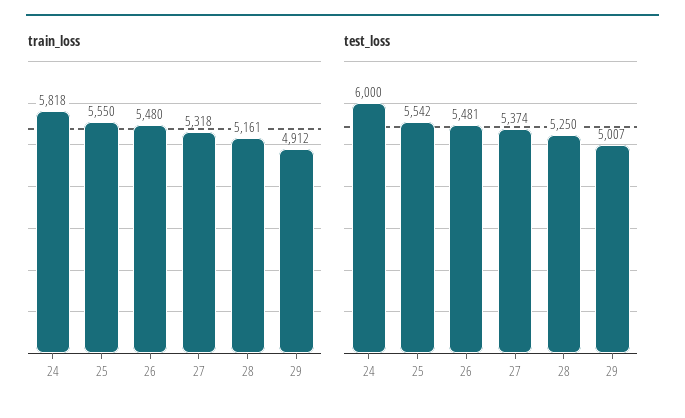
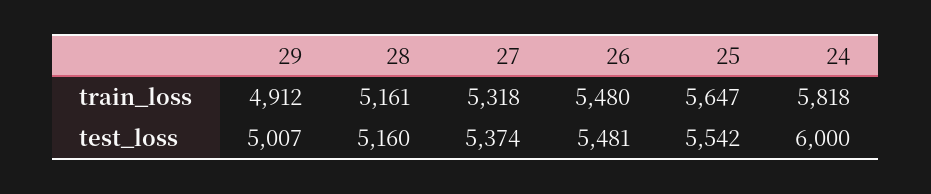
  {
    "train_loss": {
      "24": 5818,
-     "25": 5550,
+     "25": 5647,
      "26": 5480,
      "27": 5318,
      "28": 5161,
      "29": 4912
    },
    "test_loss": {
      "24": 6000,
      "25": 5542,
      "26": 5481,
      "27": 5374,
-     "28": 5250,
+     "28": 5160,
      "29": 5007
    }
  }

